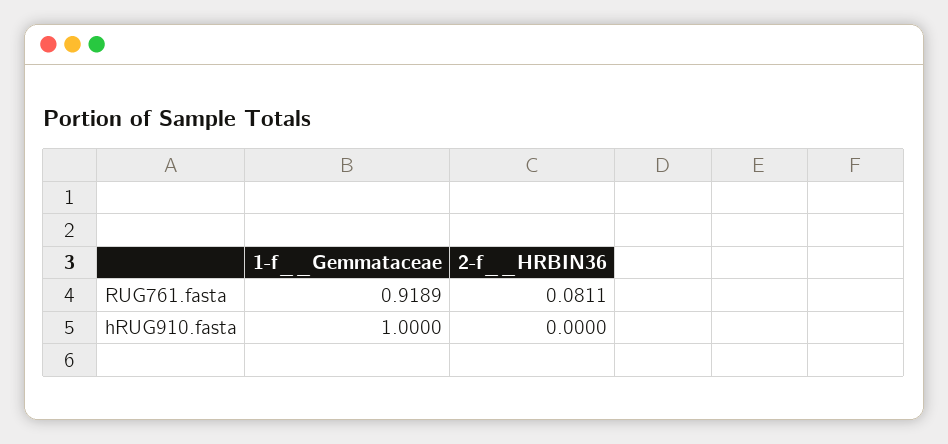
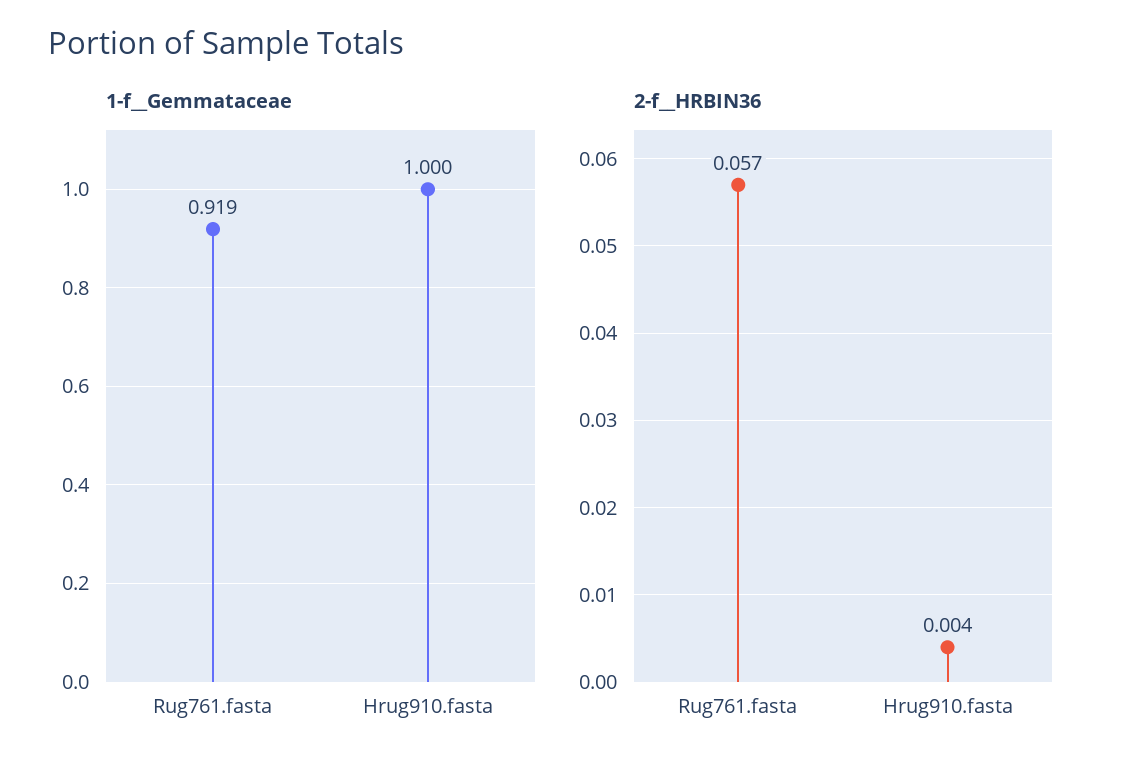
  {
    "1-f__Gemmataceae": {
      "RUG761.fasta": 0.9189,
      "hRUG910.fasta": 1
    },
    "2-f__HRBIN36": {
-     "RUG761.fasta": 0.0811,
+     "RUG761.fasta": 0.057,
-     "hRUG910.fasta": 0
+     "hRUG910.fasta": 0.004
    }
  }

